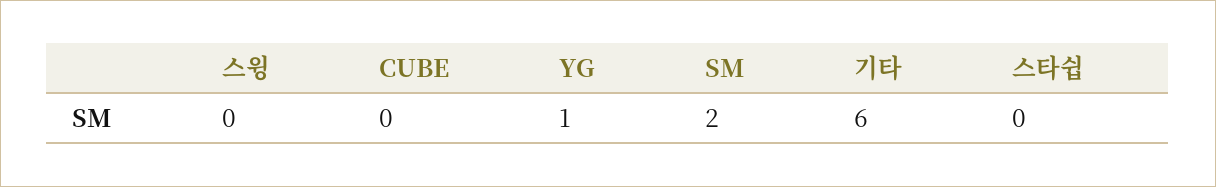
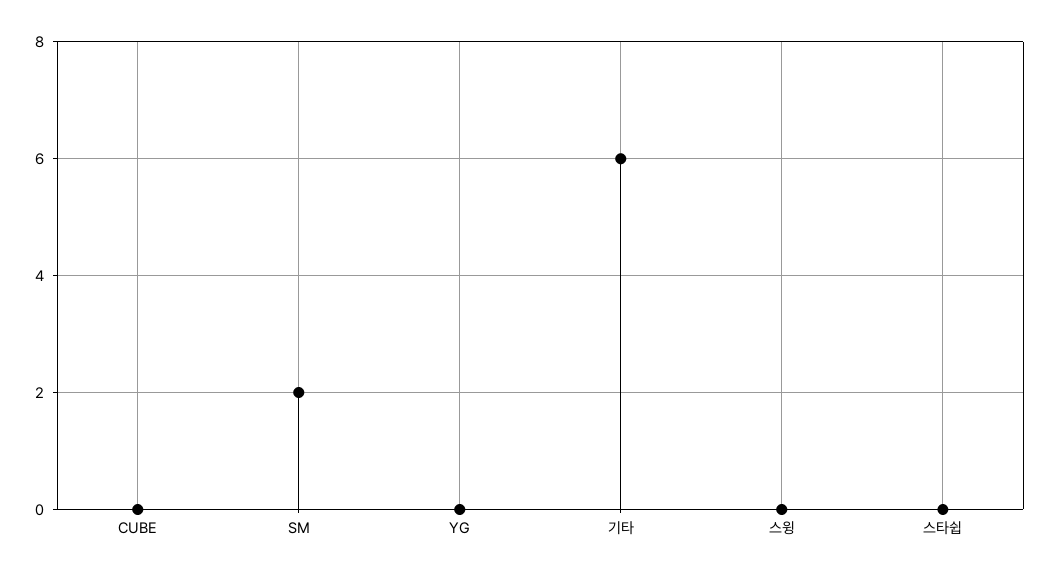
  {
    "스윙": 0,
    "CUBE": 0,
-   "YG": 1,
+   "YG": 0,
    "SM": 2,
    "기타": 6,
    "스타쉽": 0
  }

